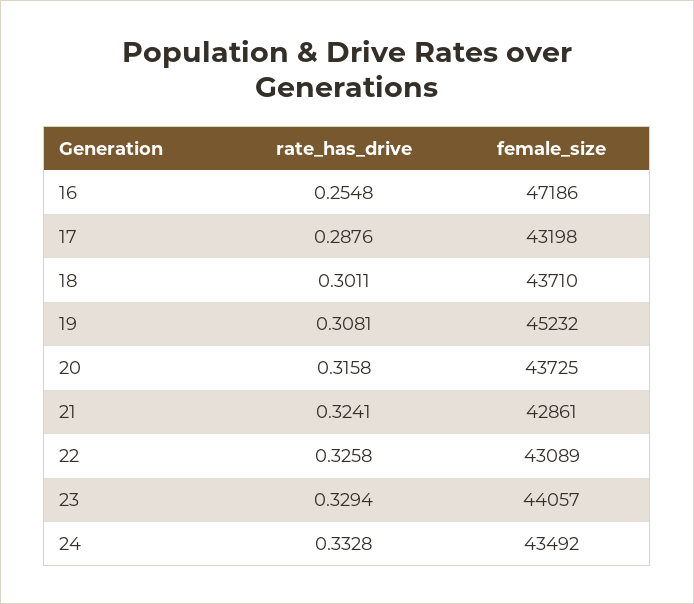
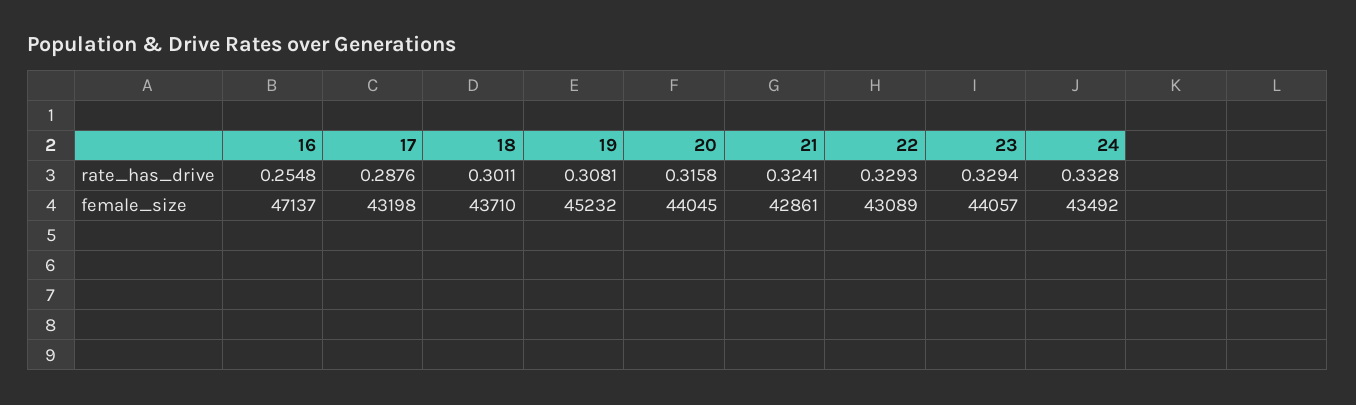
  {
    "rate_has_drive": {
      "16": 0.2548,
      "17": 0.2876,
      "18": 0.3011,
      "19": 0.3081,
      "20": 0.3158,
      "21": 0.3241,
-     "22": 0.3258,
+     "22": 0.3293,
      "23": 0.3294,
      "24": 0.3328
    },
    "female_size": {
-     "16": 47186,
+     "16": 47137,
      "17": 43198,
      "18": 43710,
      "19": 45232,
-     "20": 43725,
+     "20": 44045,
      "21": 42861,
      "22": 43089,
      "23": 44057,
      "24": 43492
    }
  }

